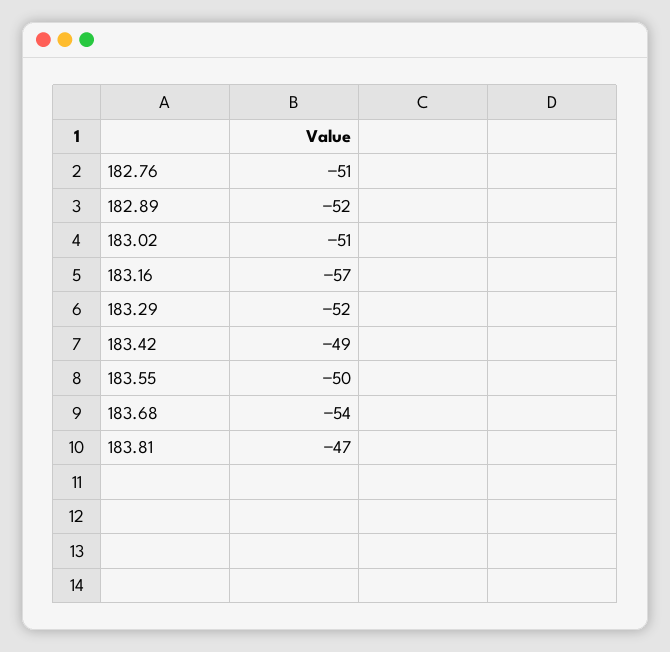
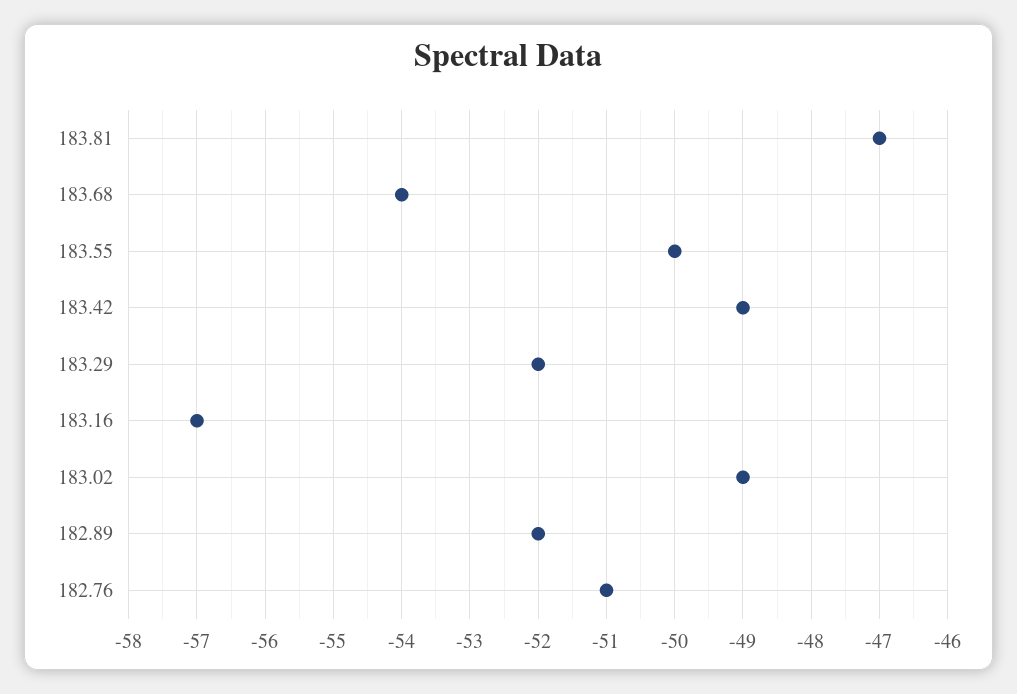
  {
    "182.76": -51,
    "182.89": -52,
-   "183.02": -51,
+   "183.02": -49,
    "183.16": -57,
    "183.29": -52,
    "183.42": -49,
    "183.55": -50,
    "183.68": -54,
    "183.81": -47
  }

